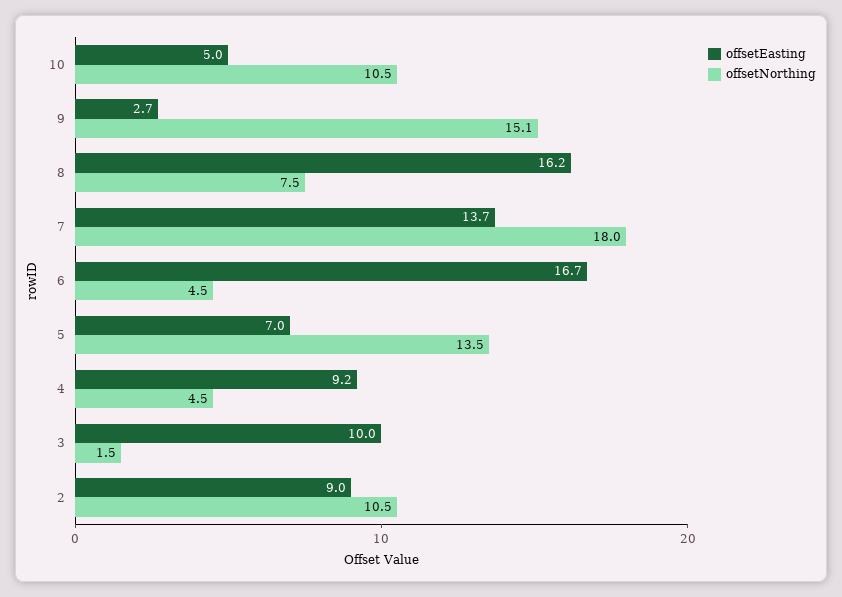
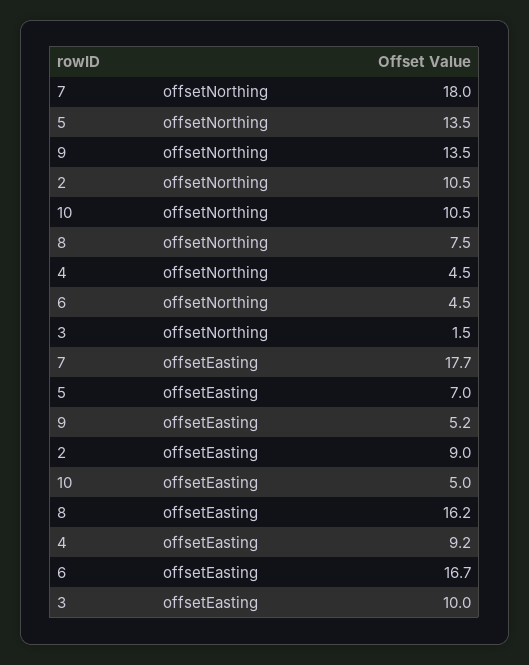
  {
    "offsetEasting": {
      "10": 5,
-     "9": 2.7,
+     "9": 5.2,
      "8": 16.2,
-     "7": 13.7,
+     "7": 17.7,
      "6": 16.7,
      "5": 7,
      "4": 9.2,
      "3": 10,
      "2": 9
    },
    "offsetNorthing": {
      "10": 10.5,
-     "9": 15.1,
+     "9": 13.5,
      "8": 7.5,
      "7": 18,
      "6": 4.5,
      "5": 13.5,
      "4": 4.5,
      "3": 1.5,
      "2": 10.5
    }
  }

